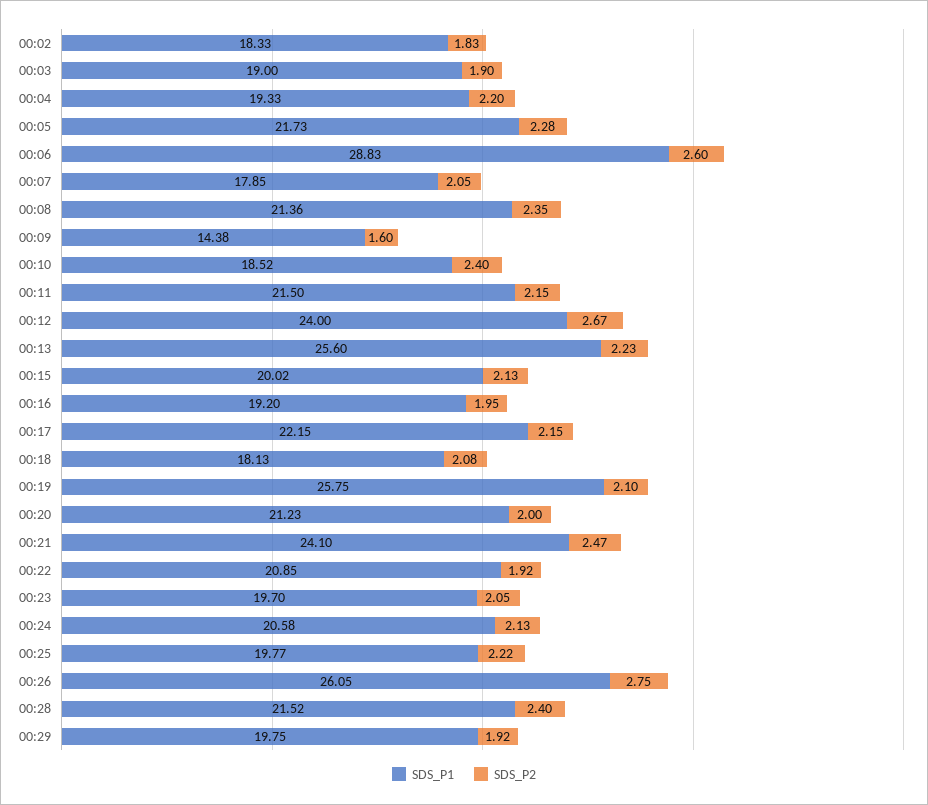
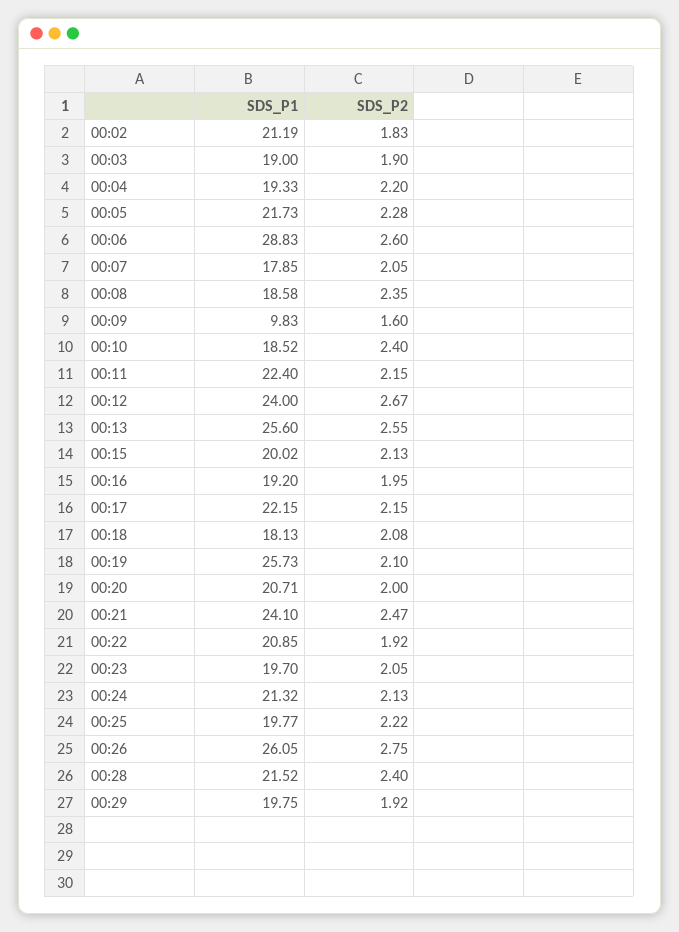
  {
    "SDS_P1": {
-     "00:02": 18.33,
+     "00:02": 21.19,
      "00:03": 19,
      "00:04": 19.33,
      "00:05": 21.73,
      "00:06": 28.83,
      "00:07": 17.85,
-     "00:08": 21.36,
+     "00:08": 18.58,
-     "00:09": 14.38,
+     "00:09": 9.83,
      "00:10": 18.52,
-     "00:11": 21.5,
+     "00:11": 22.4,
      "00:12": 24,
      "00:13": 25.6,
      "00:15": 20.02,
      "00:16": 19.2,
      "00:17": 22.15,
      "00:18": 18.13,
-     "00:19": 25.75,
+     "00:19": 25.73,
-     "00:20": 21.23,
+     "00:20": 20.71,
      "00:21": 24.1,
      "00:22": 20.85,
      "00:23": 19.7,
-     "00:24": 20.58,
+     "00:24": 21.32,
      "00:25": 19.77,
      "00:26": 26.05,
      "00:28": 21.52,
      "00:29": 19.75
    },
    "SDS_P2": {
      "00:02": 1.83,
      "00:03": 1.9,
      "00:04": 2.2,
      "00:05": 2.28,
      "00:06": 2.6,
      "00:07": 2.05,
      "00:08": 2.35,
      "00:09": 1.6,
      "00:10": 2.4,
      "00:11": 2.15,
      "00:12": 2.67,
-     "00:13": 2.23,
+     "00:13": 2.55,
      "00:15": 2.13,
      "00:16": 1.95,
      "00:17": 2.15,
      "00:18": 2.08,
      "00:19": 2.1,
      "00:20": 2,
      "00:21": 2.47,
      "00:22": 1.92,
      "00:23": 2.05,
      "00:24": 2.13,
      "00:25": 2.22,
      "00:26": 2.75,
      "00:28": 2.4,
      "00:29": 1.92
    }
  }

